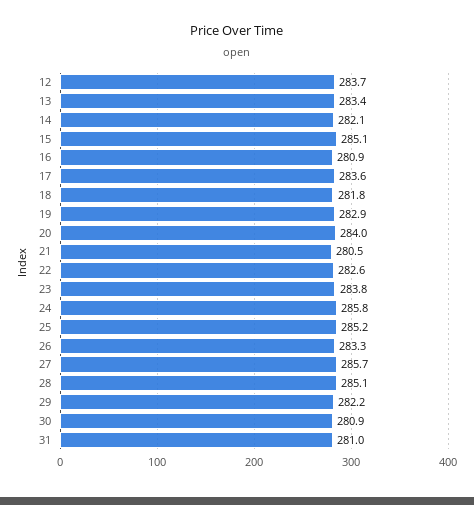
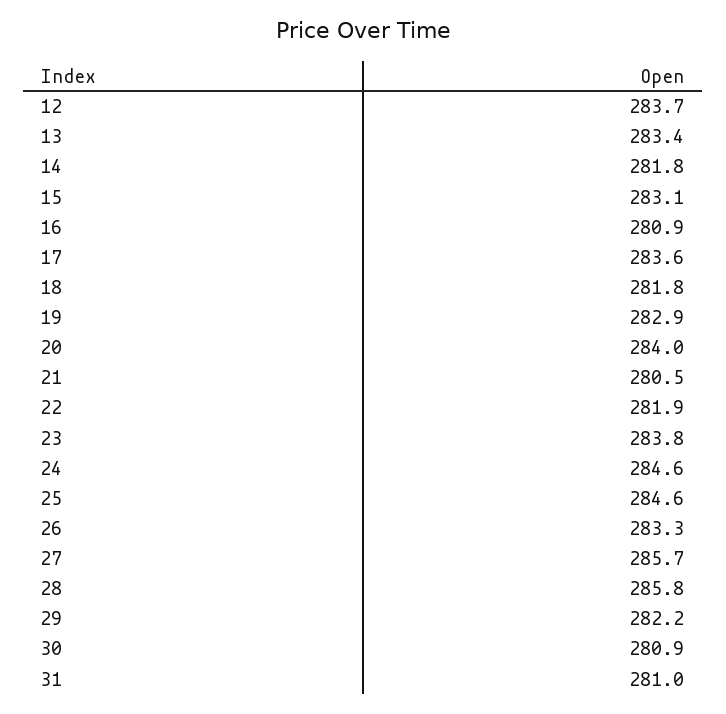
  {
    "12": 283.7,
    "13": 283.4,
-   "14": 282.1,
+   "14": 281.8,
-   "15": 285.1,
+   "15": 283.1,
    "16": 280.9,
    "17": 283.6,
    "18": 281.8,
    "19": 282.9,
    "20": 284,
    "21": 280.5,
-   "22": 282.6,
+   "22": 281.9,
    "23": 283.8,
-   "24": 285.8,
+   "24": 284.6,
-   "25": 285.2,
+   "25": 284.6,
    "26": 283.3,
    "27": 285.7,
-   "28": 285.1,
+   "28": 285.8,
    "29": 282.2,
    "30": 280.9,
    "31": 281
  }

